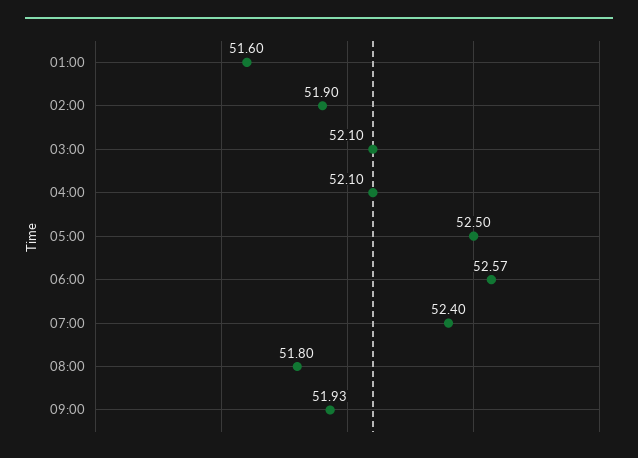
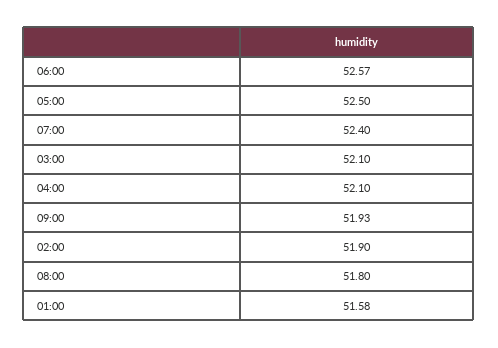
  {
-   "01:00": 51.6,
+   "01:00": 51.58,
    "02:00": 51.9,
    "03:00": 52.1,
    "04:00": 52.1,
    "05:00": 52.5,
    "06:00": 52.57,
    "07:00": 52.4,
    "08:00": 51.8,
    "09:00": 51.93
  }

